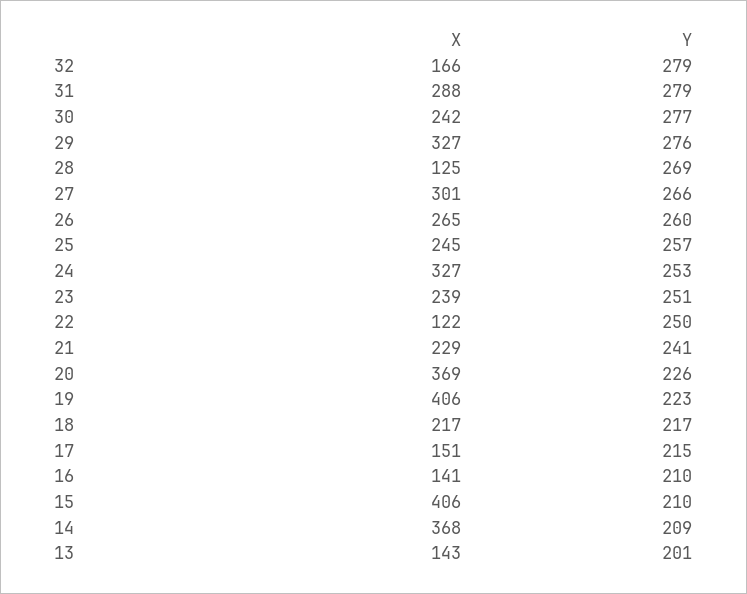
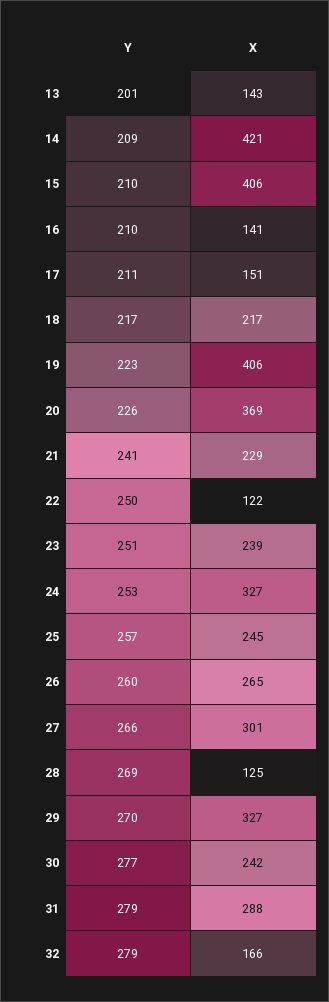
  {
    "X": {
      "32": 166,
      "31": 288,
      "30": 242,
      "29": 327,
      "28": 125,
      "27": 301,
      "26": 265,
      "25": 245,
      "24": 327,
      "23": 239,
      "22": 122,
      "21": 229,
      "20": 369,
      "19": 406,
      "18": 217,
      "17": 151,
      "16": 141,
      "15": 406,
-     "14": 368,
+     "14": 421,
      "13": 143
    },
    "Y": {
      "32": 279,
      "31": 279,
      "30": 277,
-     "29": 276,
+     "29": 270,
      "28": 269,
      "27": 266,
      "26": 260,
      "25": 257,
      "24": 253,
      "23": 251,
      "22": 250,
      "21": 241,
      "20": 226,
      "19": 223,
      "18": 217,
-     "17": 215,
+     "17": 211,
      "16": 210,
      "15": 210,
      "14": 209,
      "13": 201
    }
  }

